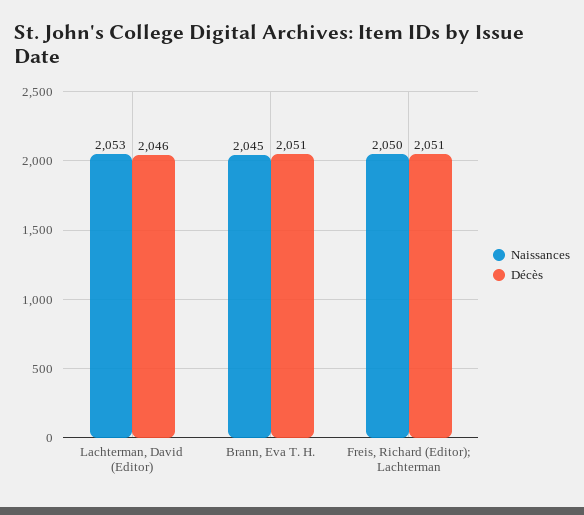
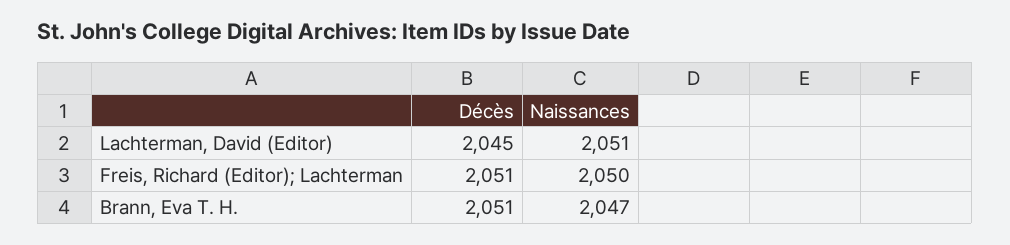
  {
    "Naissances": {
-     "Lachterman, David (Editor)": 2053,
+     "Lachterman, David (Editor)": 2051,
-     "Brann, Eva T. H.": 2045,
+     "Brann, Eva T. H.": 2047,
      "Freis, Richard (Editor); Lachterman": 2050
    },
    "Décès": {
-     "Lachterman, David (Editor)": 2046,
+     "Lachterman, David (Editor)": 2045,
      "Brann, Eva T. H.": 2051,
      "Freis, Richard (Editor); Lachterman": 2051
    }
  }

